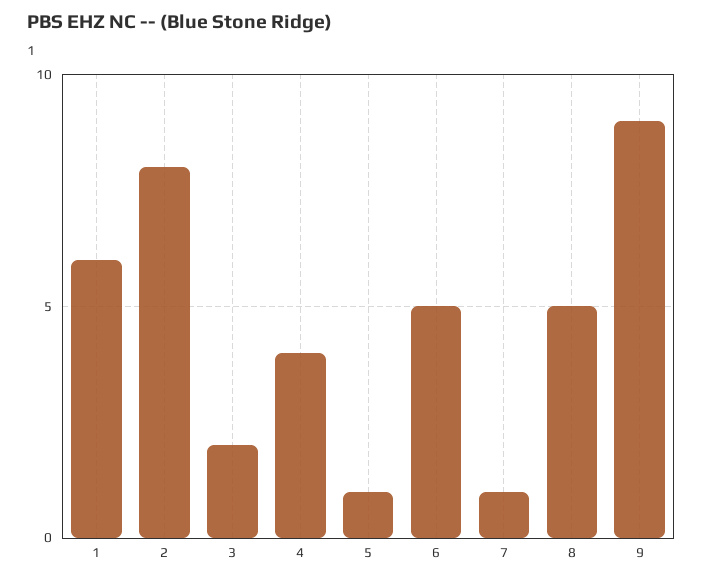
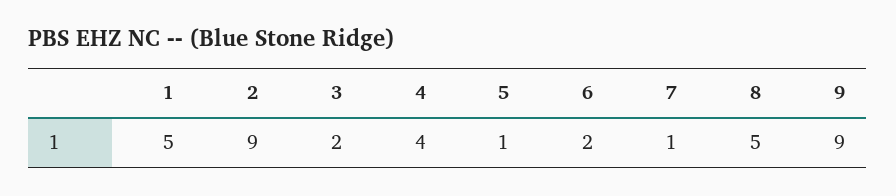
  {
-   "1": 6,
+   "1": 5,
-   "2": 8,
+   "2": 9,
    "3": 2,
    "4": 4,
    "5": 1,
-   "6": 5,
+   "6": 2,
    "7": 1,
    "8": 5,
    "9": 9
  }

